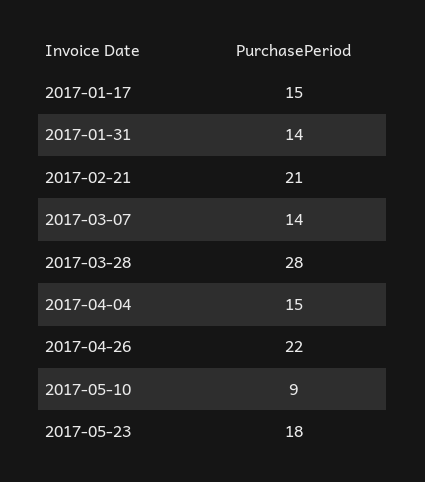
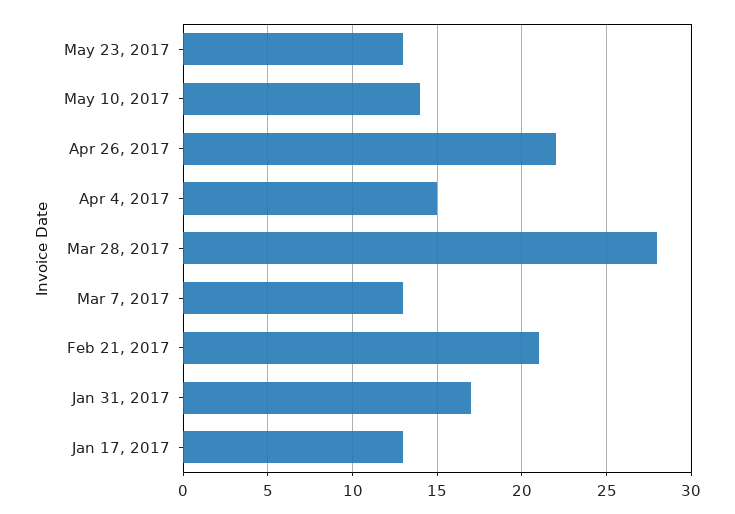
  {
-   "2017-01-17": 15,
+   "2017-01-17": 13,
-   "2017-01-31": 14,
+   "2017-01-31": 17,
    "2017-02-21": 21,
-   "2017-03-07": 14,
+   "2017-03-07": 13,
    "2017-03-28": 28,
    "2017-04-04": 15,
    "2017-04-26": 22,
-   "2017-05-10": 9,
+   "2017-05-10": 14,
-   "2017-05-23": 18
+   "2017-05-23": 13
  }

